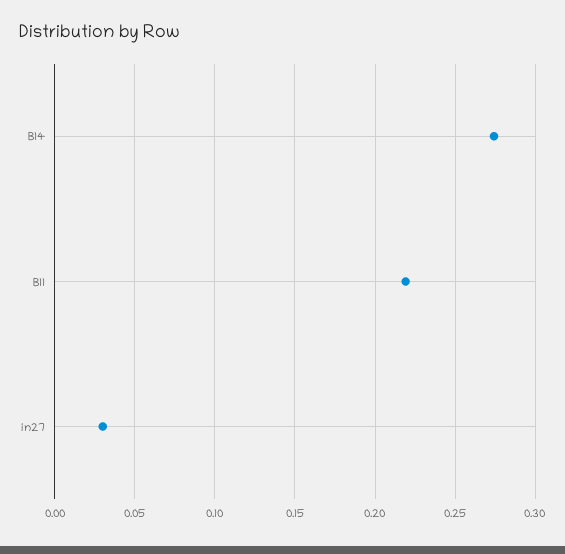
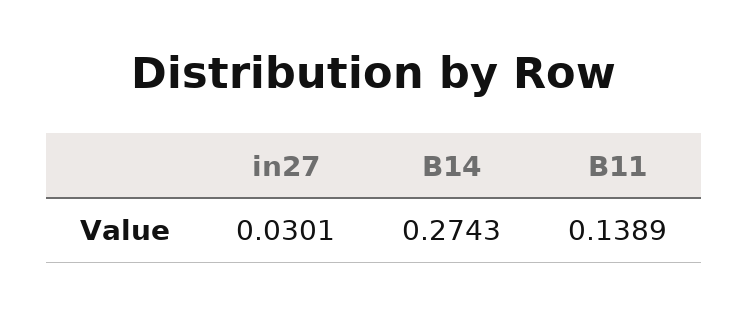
  {
    "B14": 0.2743,
-   "B11": 0.22,
+   "B11": 0.1389,
    "in27": 0.0301
  }

